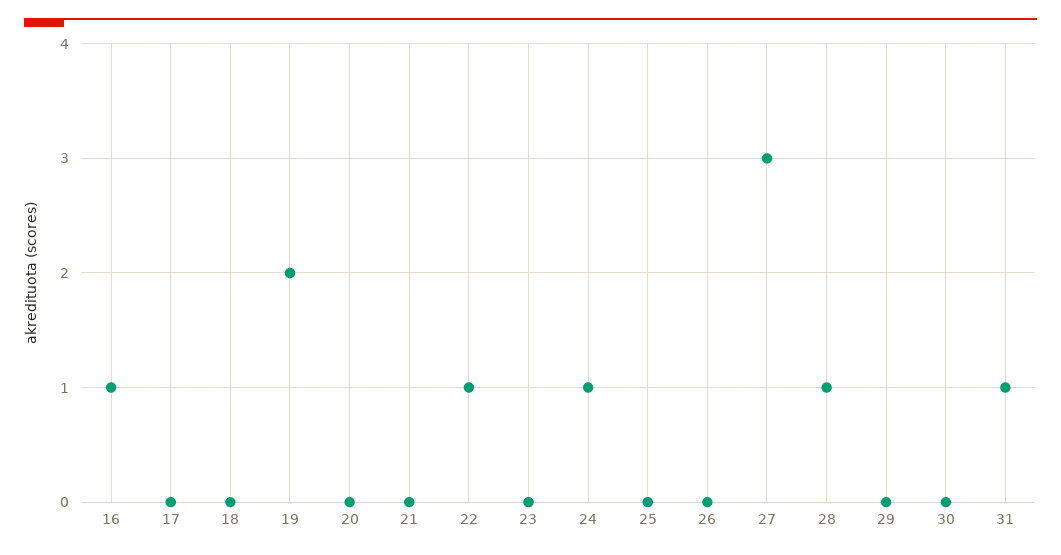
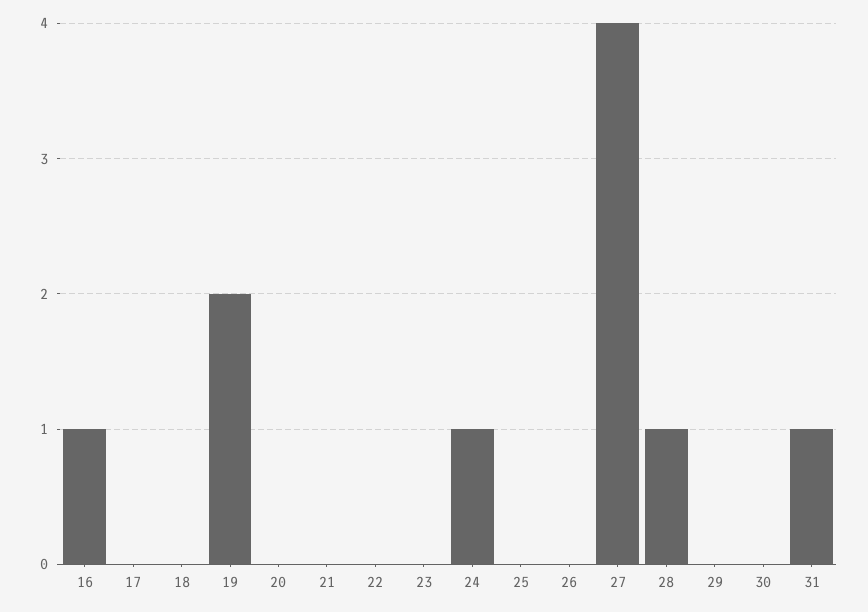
  {
    "16": 1,
    "17": 0,
    "18": 0,
    "19": 2,
    "20": 0,
    "21": 0,
-   "22": 1,
+   "22": 0,
    "23": 0,
    "24": 1,
    "25": 0,
    "26": 0,
-   "27": 3,
+   "27": 4,
    "28": 1,
    "29": 0,
    "30": 0,
    "31": 1
  }

